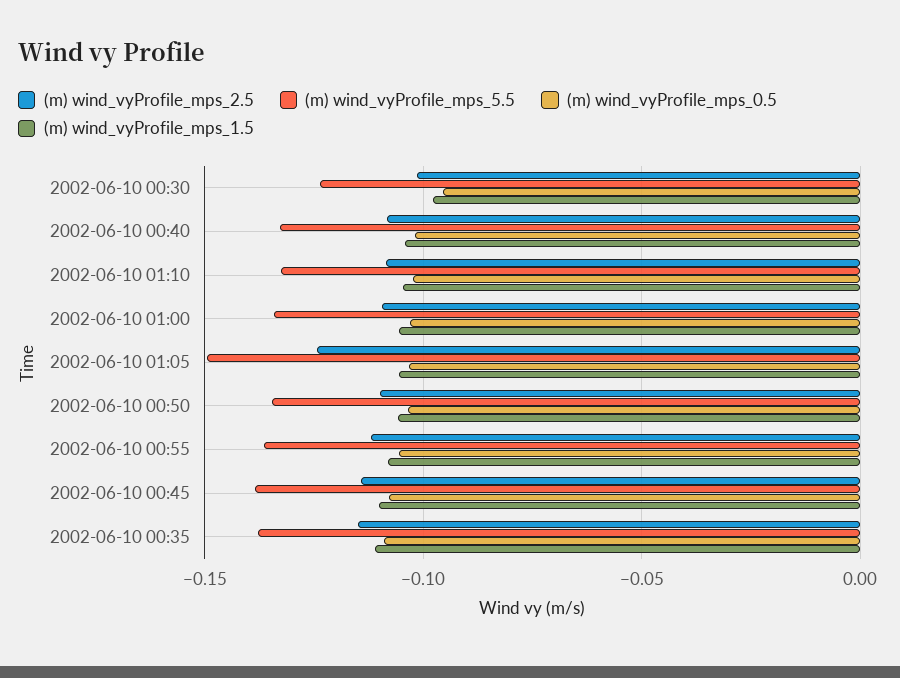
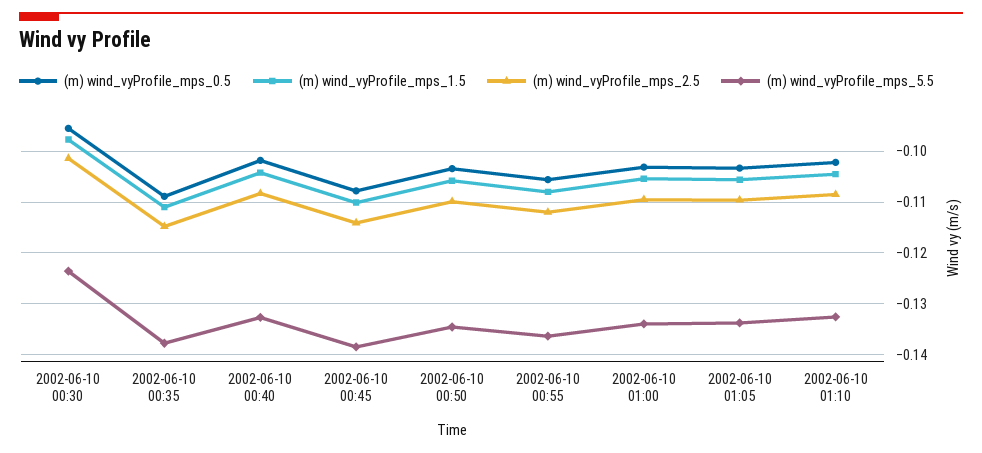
  {
    "(m) wind_vyProfile_mps_2.5": {
      "2002-06-10 00:30": -0.102,
      "2002-06-10 00:40": -0.108,
      "2002-06-10 01:10": -0.108,
      "2002-06-10 01:00": -0.11,
-     "2002-06-10 01:05": -0.125,
+     "2002-06-10 01:05": -0.11,
      "2002-06-10 00:50": -0.11,
      "2002-06-10 00:55": -0.112,
      "2002-06-10 00:45": -0.114,
      "2002-06-10 00:35": -0.114
    },
    "(m) wind_vyProfile_mps_5.5": {
      "2002-06-10 00:30": -0.124,
      "2002-06-10 00:40": -0.132,
      "2002-06-10 01:10": -0.132,
      "2002-06-10 01:00": -0.134,
-     "2002-06-10 01:05": -0.15,
+     "2002-06-10 01:05": -0.134,
      "2002-06-10 00:50": -0.134,
      "2002-06-10 00:55": -0.136,
      "2002-06-10 00:45": -0.138,
      "2002-06-10 00:35": -0.138
    },
    "(m) wind_vyProfile_mps_0.5": {
      "2002-06-10 00:30": -0.096,
      "2002-06-10 00:40": -0.102,
      "2002-06-10 01:10": -0.102,
      "2002-06-10 01:00": -0.104,
      "2002-06-10 01:05": -0.104,
      "2002-06-10 00:50": -0.104,
      "2002-06-10 00:55": -0.106,
      "2002-06-10 00:45": -0.108,
      "2002-06-10 00:35": -0.108
    },
    "(m) wind_vyProfile_mps_1.5": {
      "2002-06-10 00:30": -0.098,
      "2002-06-10 00:40": -0.104,
      "2002-06-10 01:10": -0.104,
      "2002-06-10 01:00": -0.106,
      "2002-06-10 01:05": -0.106,
      "2002-06-10 00:50": -0.106,
      "2002-06-10 00:55": -0.108,
      "2002-06-10 00:45": -0.11,
      "2002-06-10 00:35": -0.112
    }
  }

